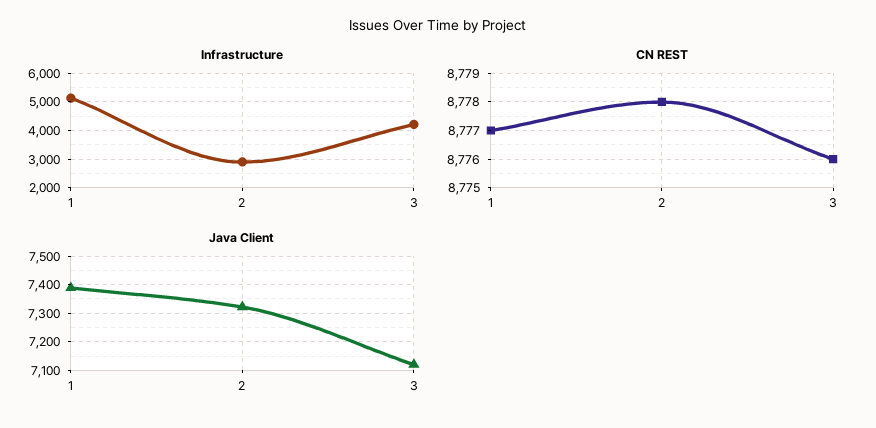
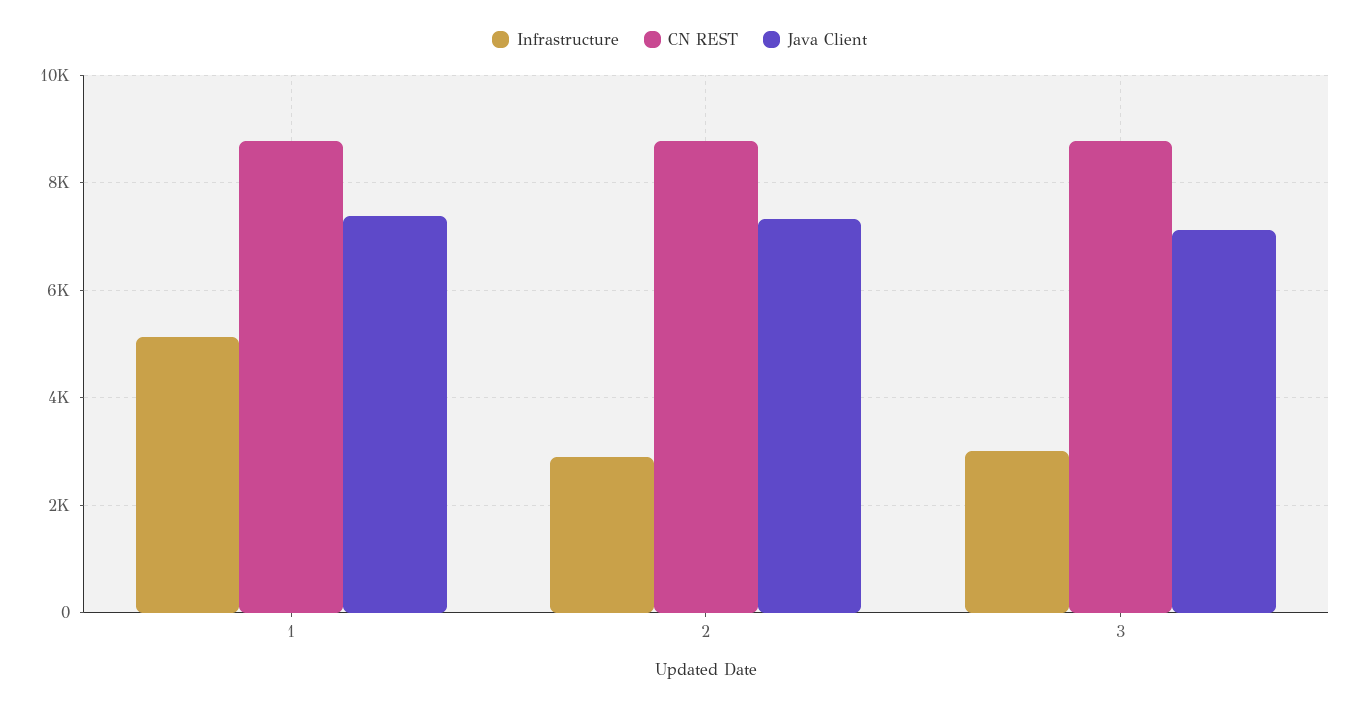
  {
    "Infrastructure": {
      "1": 5200,
      "2": 2800,
-     "3": 4250
+     "3": 3000
    },
    "CN REST": {
      "1": 8777,
      "2": 8778,
      "3": 8776
    },
    "Java Client": {
      "1": 7400,
      "2": 7325,
      "3": 7125
    }
  }

